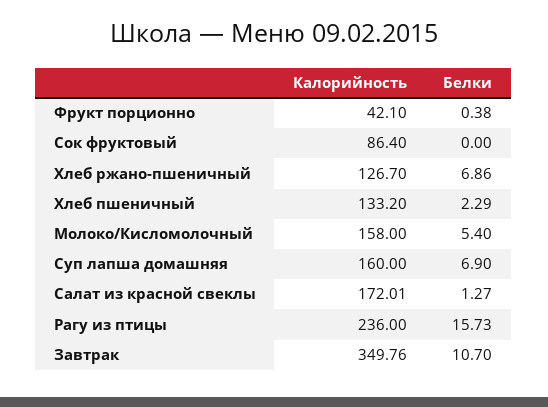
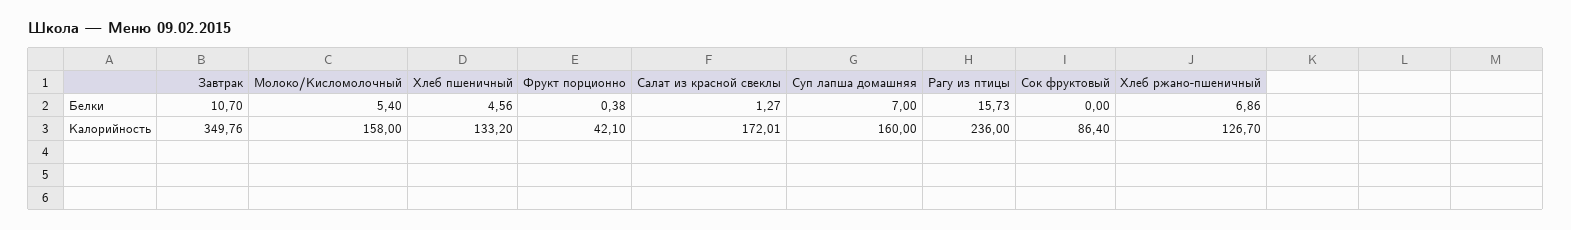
  {
    "Калорийность": {
      "Фрукт порционно": 42.1,
      "Сок фруктовый": 86.4,
      "Хлеб ржано-пшеничный": 126.7,
      "Хлеб пшеничный": 133.2,
      "Молоко/Кисломолочный": 158,
      "Суп лапша домашняя": 160,
      "Салат из красной свеклы": 172.01,
      "Рагу из птицы": 236,
      "Завтрак": 349.76
    },
    "Белки": {
      "Фрукт порционно": 0.38,
      "Сок фруктовый": 0,
      "Хлеб ржано-пшеничный": 6.86,
-     "Хлеб пшеничный": 2.29,
+     "Хлеб пшеничный": 4.56,
      "Молоко/Кисломолочный": 5.4,
-     "Суп лапша домашняя": 6.9,
+     "Суп лапша домашняя": 7,
      "Салат из красной свеклы": 1.27,
      "Рагу из птицы": 15.73,
      "Завтрак": 10.7
    }
  }

